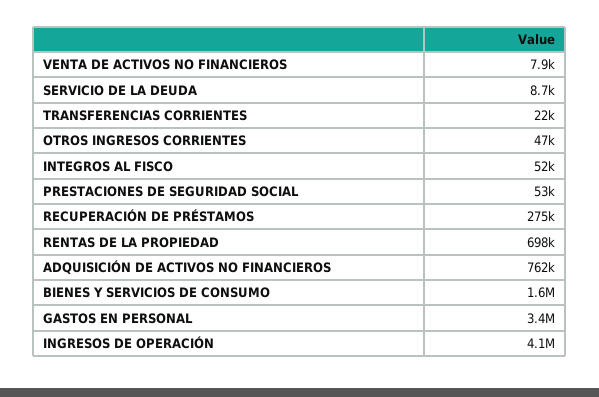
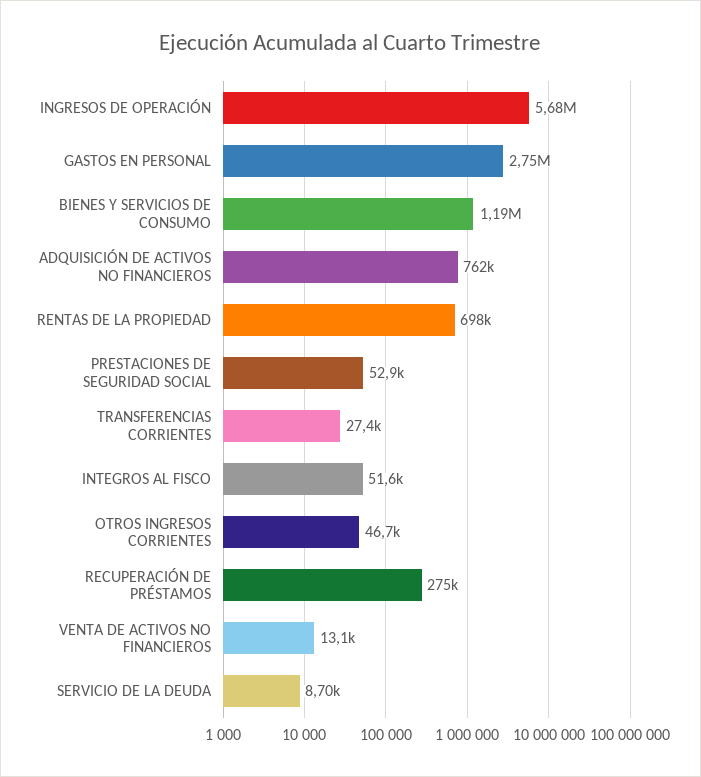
  {
-   "VENTA DE ACTIVOS NO FINANCIEROS": 7900,
+   "VENTA DE ACTIVOS NO FINANCIEROS": 13100,
    "SERVICIO DE LA DEUDA": 8700,
-   "TRANSFERENCIAS CORRIENTES": 22000,
+   "TRANSFERENCIAS CORRIENTES": 27400,
    "OTROS INGRESOS CORRIENTES": 46700,
    "INTEGROS AL FISCO": 51600,
    "PRESTACIONES DE SEGURIDAD SOCIAL": 52900,
    "RECUPERACIÓN DE PRÉSTAMOS": 275000,
    "RENTAS DE LA PROPIEDAD": 698000,
    "ADQUISICIÓN DE ACTIVOS NO FINANCIEROS": 762000,
-   "BIENES Y SERVICIOS DE CONSUMO": 1600000,
+   "BIENES Y SERVICIOS DE CONSUMO": 1190000,
-   "GASTOS EN PERSONAL": 3400000,
+   "GASTOS EN PERSONAL": 2750000,
-   "INGRESOS DE OPERACIÓN": 4100000
+   "INGRESOS DE OPERACIÓN": 5680000
  }

